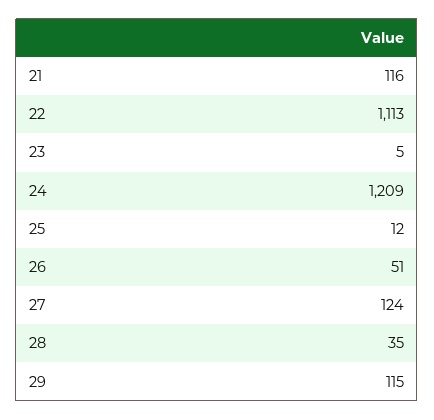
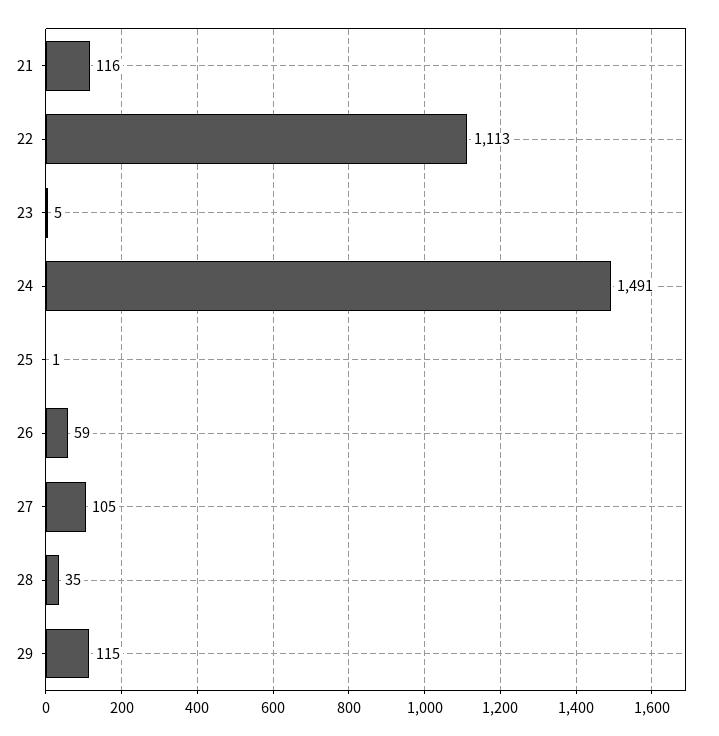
  {
    "21": 116,
    "22": 1113,
    "23": 5,
-   "24": 1209,
+   "24": 1491,
-   "25": 12,
+   "25": 1,
-   "26": 51,
+   "26": 59,
-   "27": 124,
+   "27": 105,
    "28": 35,
    "29": 115
  }

